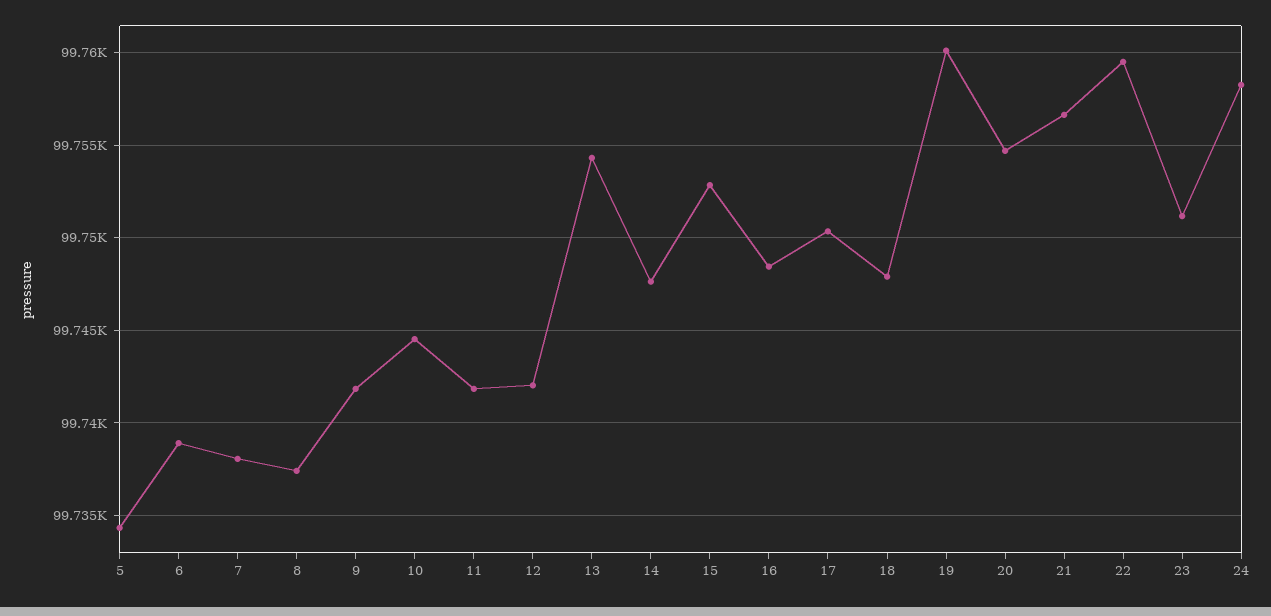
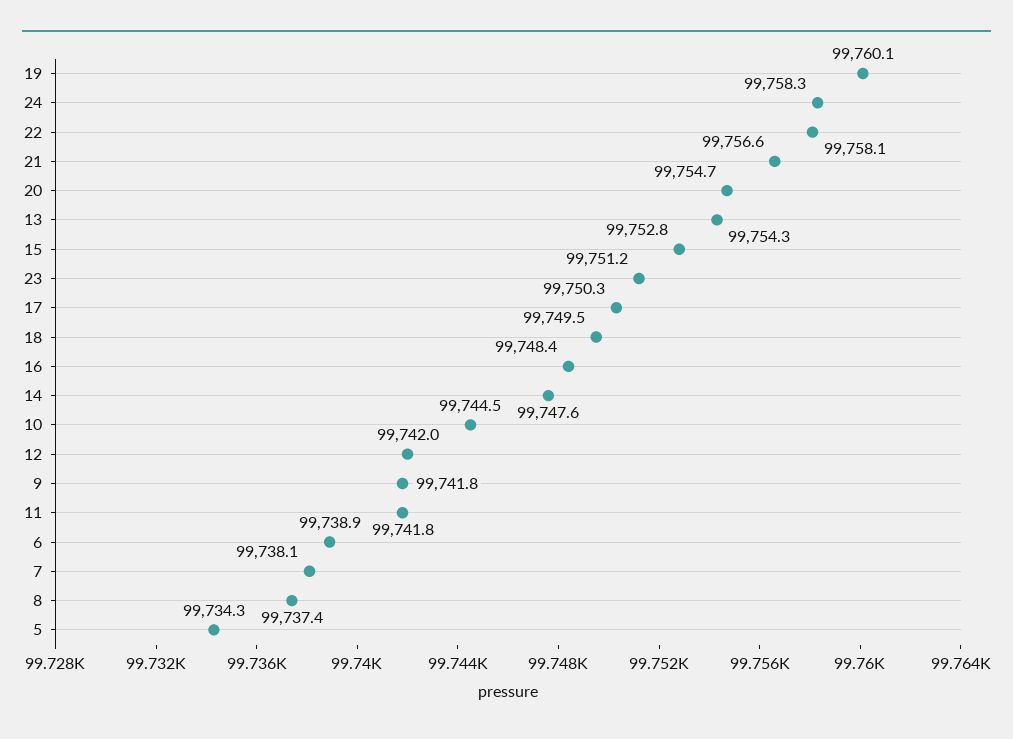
  {
    "5": 99734.3,
    "6": 99738.9,
    "7": 99738.1,
    "8": 99737.4,
    "9": 99741.8,
    "10": 99744.5,
    "11": 99741.8,
    "12": 99742,
    "13": 99754.3,
    "14": 99747.6,
    "15": 99752.8,
    "16": 99748.4,
    "17": 99750.3,
-   "18": 99748,
+   "18": 99749.5,
    "19": 99760.1,
    "20": 99754.7,
    "21": 99756.6,
-   "22": 99759.5,
+   "22": 99758.1,
    "23": 99751.2,
    "24": 99758.3
  }

